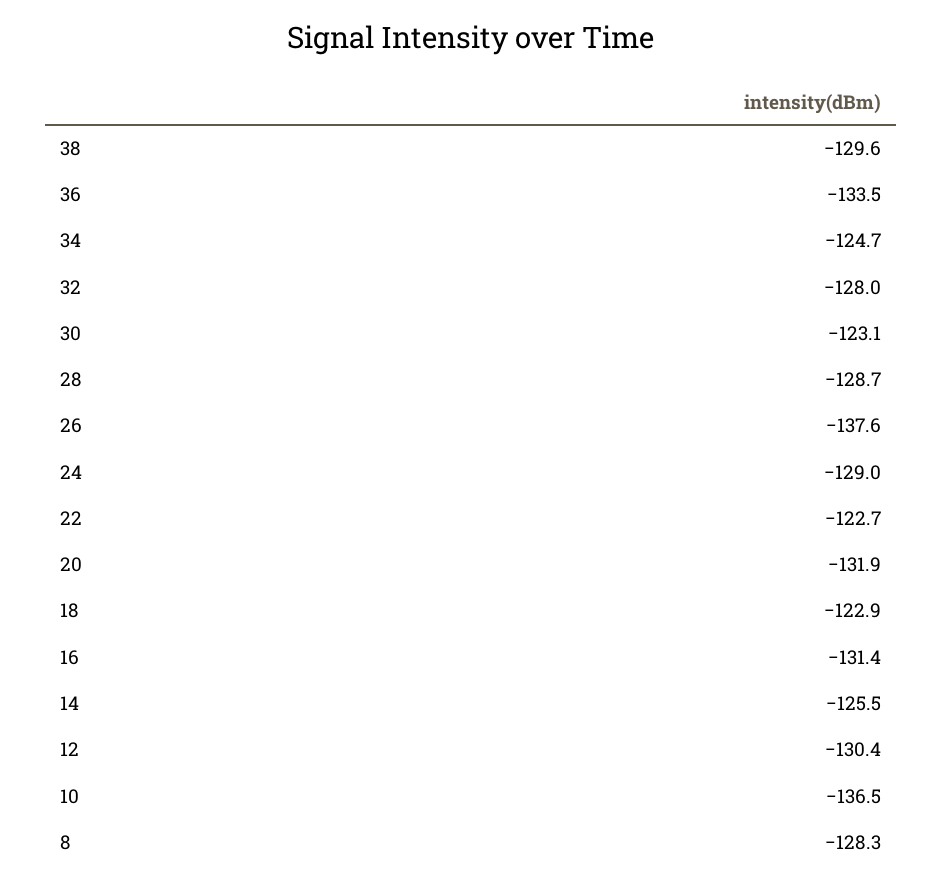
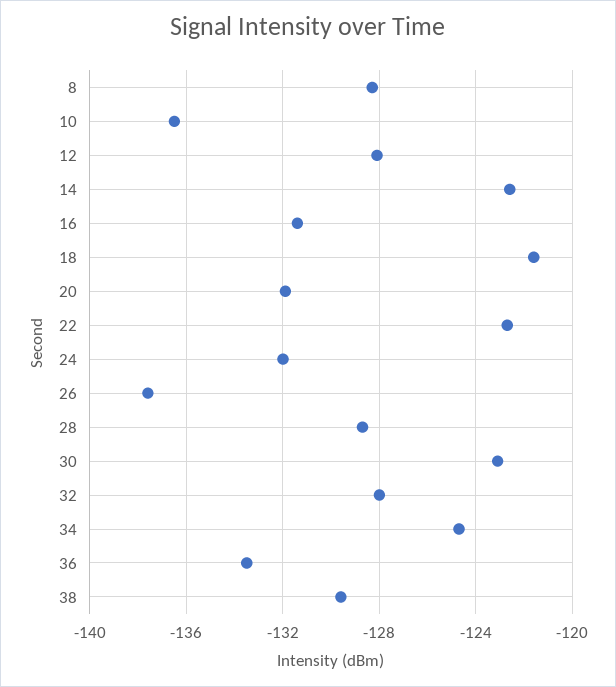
  {
    "38": -129.6,
    "36": -133.5,
    "34": -124.7,
    "32": -128,
    "30": -123.1,
    "28": -128.7,
    "26": -137.6,
-   "24": -129,
+   "24": -132,
    "22": -122.7,
    "20": -131.9,
-   "18": -122.9,
+   "18": -121.5,
    "16": -131.4,
-   "14": -125.5,
+   "14": -122.5,
-   "12": -130.4,
+   "12": -128,
    "10": -136.5,
    "8": -128.3
  }

